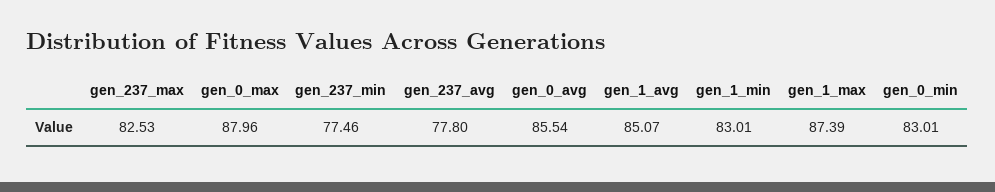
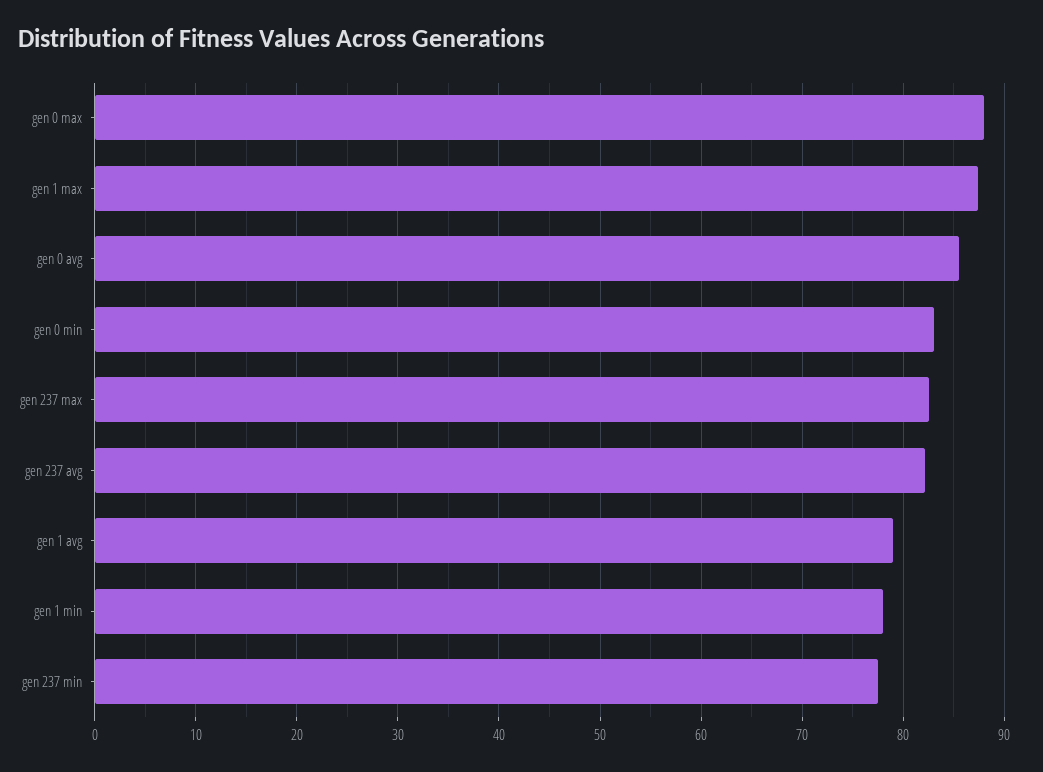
  {
    "gen_237_max": 82.53,
    "gen_0_max": 87.96,
    "gen_237_min": 77.46,
-   "gen_237_avg": 77.8,
+   "gen_237_avg": 82,
    "gen_0_avg": 85.54,
-   "gen_1_avg": 85.07,
+   "gen_1_avg": 79,
-   "gen_1_min": 83.01,
+   "gen_1_min": 78,
    "gen_1_max": 87.39,
    "gen_0_min": 83.01
  }

